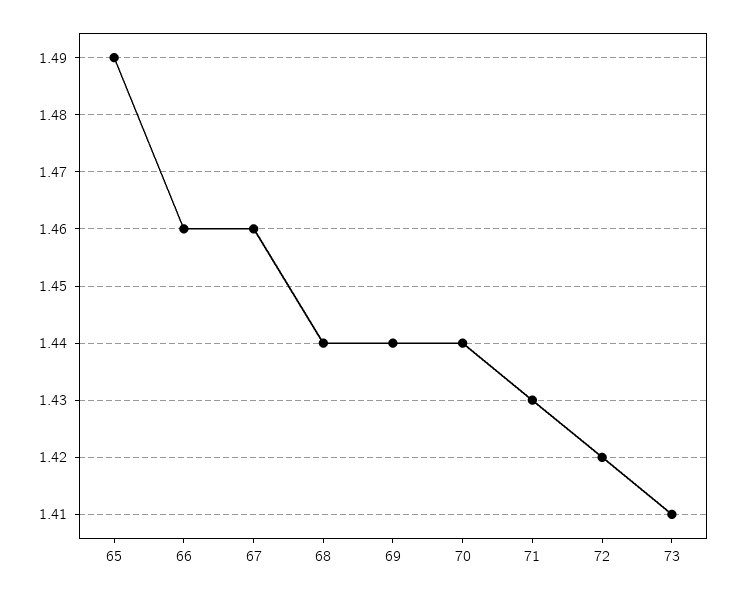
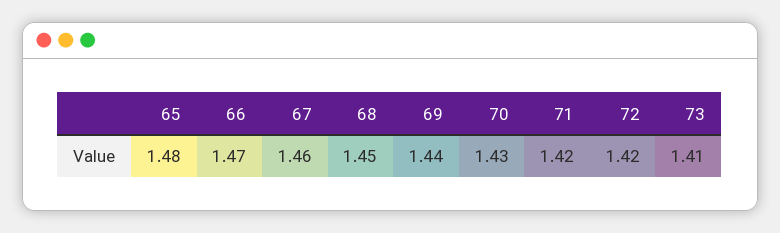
  {
-   "65": 1.49,
+   "65": 1.48,
-   "66": 1.46,
+   "66": 1.47,
    "67": 1.46,
-   "68": 1.44,
+   "68": 1.45,
    "69": 1.44,
-   "70": 1.44,
+   "70": 1.43,
-   "71": 1.43,
+   "71": 1.42,
    "72": 1.42,
    "73": 1.41
  }

